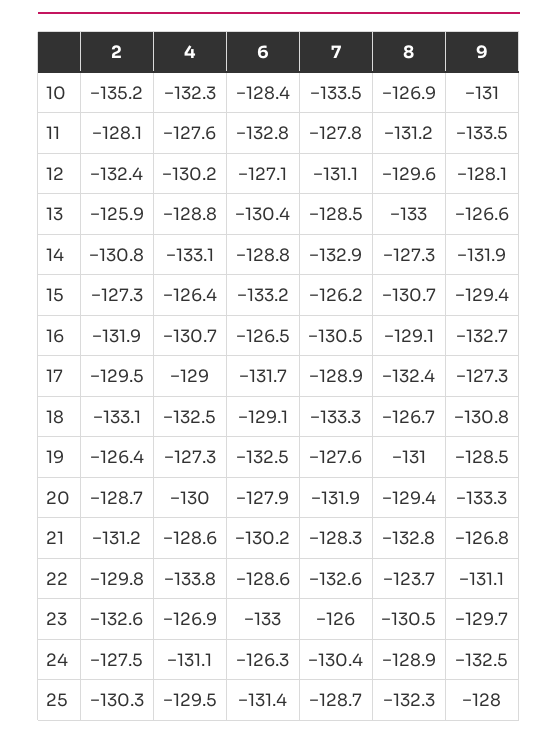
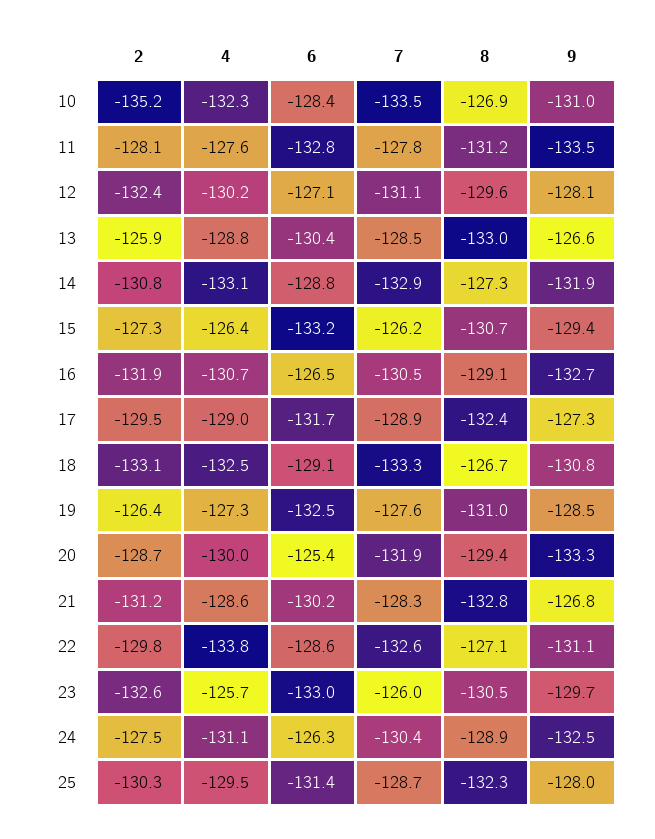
  {
    "2": {
      "10": -135.2,
      "11": -128.1,
      "12": -132.4,
      "13": -125.9,
      "14": -130.8,
      "15": -127.3,
      "16": -131.9,
      "17": -129.5,
      "18": -133.1,
      "19": -126.4,
      "20": -128.7,
      "21": -131.2,
      "22": -129.8,
      "23": -132.6,
      "24": -127.5,
      "25": -130.3
    },
    "4": {
      "10": -132.3,
      "11": -127.6,
      "12": -130.2,
      "13": -128.8,
      "14": -133.1,
      "15": -126.4,
      "16": -130.7,
      "17": -129,
      "18": -132.5,
      "19": -127.3,
      "20": -130,
      "21": -128.6,
      "22": -133.8,
-     "23": -126.9,
+     "23": -125.7,
      "24": -131.1,
      "25": -129.5
    },
    "6": {
      "10": -128.4,
      "11": -132.8,
      "12": -127.1,
      "13": -130.4,
      "14": -128.8,
      "15": -133.2,
      "16": -126.5,
      "17": -131.7,
      "18": -129.1,
      "19": -132.5,
-     "20": -127.9,
+     "20": -125.4,
      "21": -130.2,
      "22": -128.6,
      "23": -133,
      "24": -126.3,
      "25": -131.4
    },
    "7": {
      "10": -133.5,
      "11": -127.8,
      "12": -131.1,
      "13": -128.5,
      "14": -132.9,
      "15": -126.2,
      "16": -130.5,
      "17": -128.9,
      "18": -133.3,
      "19": -127.6,
      "20": -131.9,
      "21": -128.3,
      "22": -132.6,
      "23": -126,
      "24": -130.4,
      "25": -128.7
    },
    "8": {
      "10": -126.9,
      "11": -131.2,
      "12": -129.6,
      "13": -133,
      "14": -127.3,
      "15": -130.7,
      "16": -129.1,
      "17": -132.4,
      "18": -126.7,
      "19": -131,
      "20": -129.4,
      "21": -132.8,
-     "22": -123.7,
+     "22": -127.1,
      "23": -130.5,
      "24": -128.9,
      "25": -132.3
    },
    "9": {
      "10": -131,
      "11": -133.5,
      "12": -128.1,
      "13": -126.6,
      "14": -131.9,
      "15": -129.4,
      "16": -132.7,
      "17": -127.3,
      "18": -130.8,
      "19": -128.5,
      "20": -133.3,
      "21": -126.8,
      "22": -131.1,
      "23": -129.7,
      "24": -132.5,
      "25": -128
    }
  }

